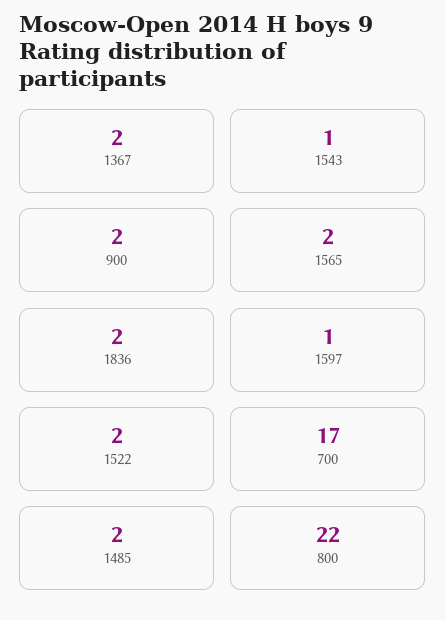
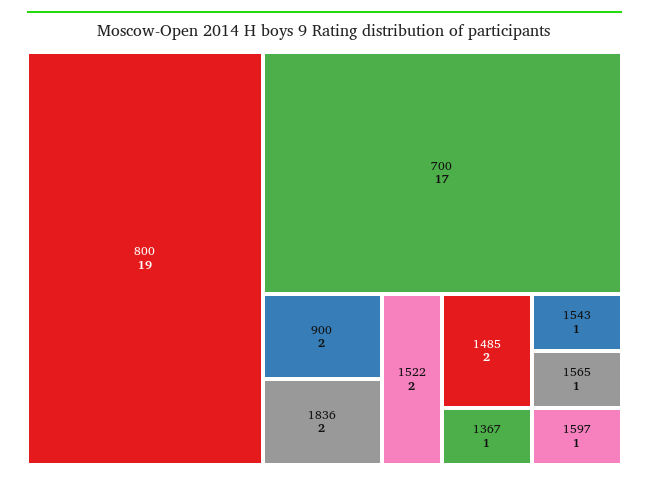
  {
-   "1367": 2,
+   "1367": 1,
    "1543": 1,
    "900": 2,
-   "1565": 2,
+   "1565": 1,
    "1836": 2,
    "1597": 1,
    "1522": 2,
    "700": 17,
    "1485": 2,
-   "800": 22
+   "800": 19
  }

